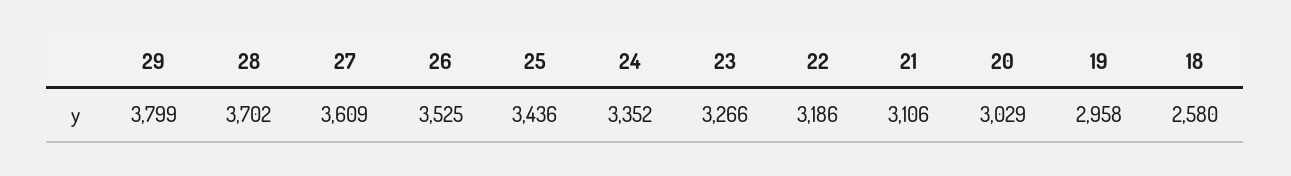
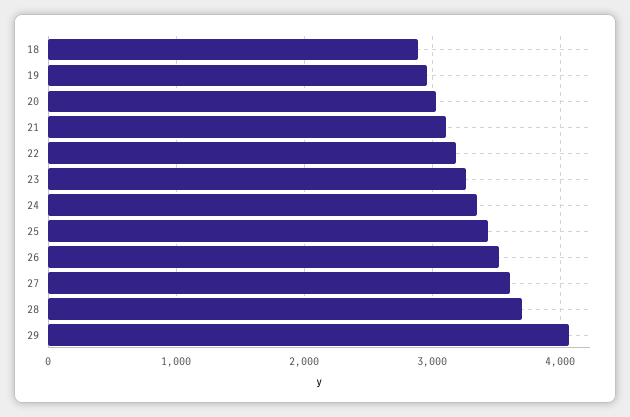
  {
-   "29": 3799,
+   "29": 4100,
    "28": 3702,
    "27": 3609,
    "26": 3525,
    "25": 3436,
    "24": 3352,
    "23": 3266,
    "22": 3186,
    "21": 3106,
    "20": 3029,
    "19": 2958,
-   "18": 2580
+   "18": 2900
  }

